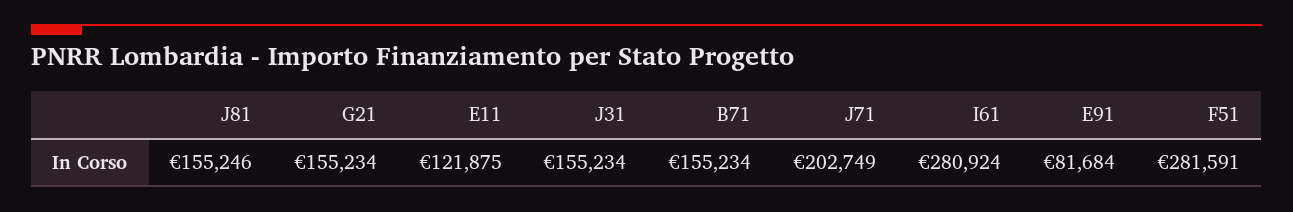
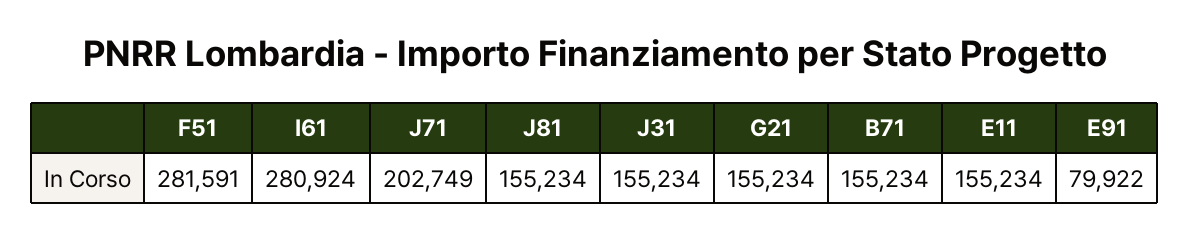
  {
-   "J81": 155246,
+   "J81": 155234,
    "G21": 155234,
-   "E11": 121875,
+   "E11": 155234,
    "J31": 155234,
    "B71": 155234,
    "J71": 202749,
    "I61": 280924,
-   "E91": 81684,
+   "E91": 79922,
    "F51": 281591
  }

